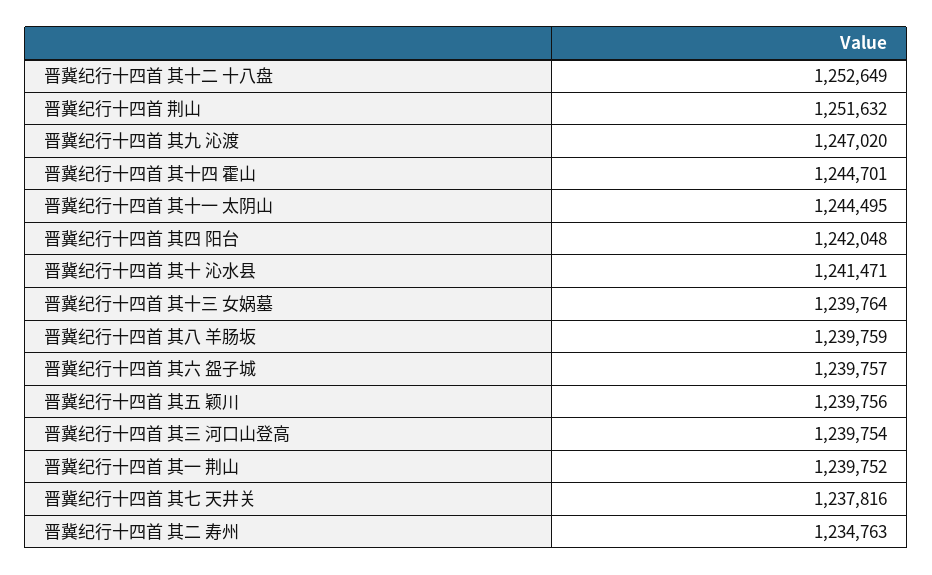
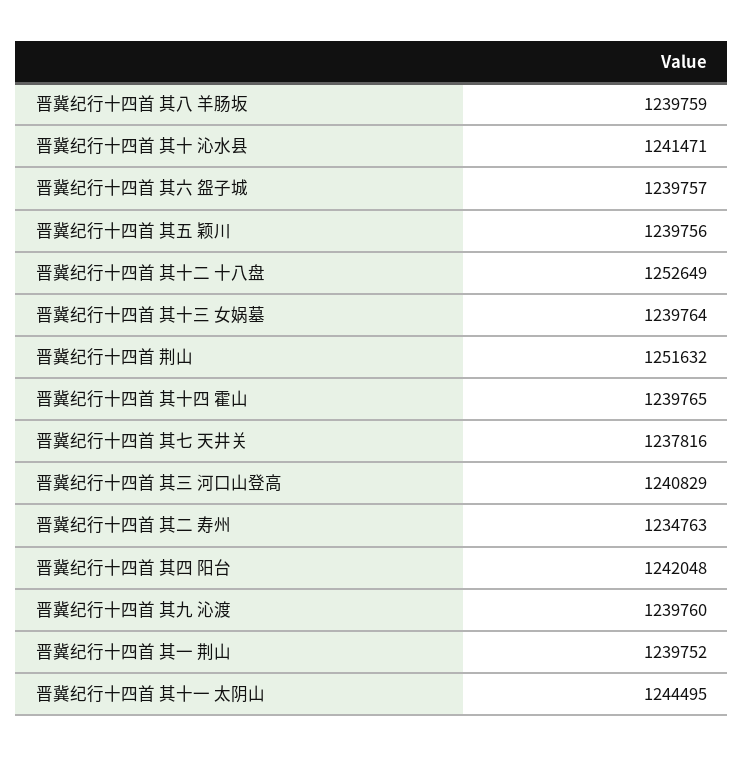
  {
    "晋冀纪行十四首 其十二 十八盘": 1252649,
    "晋冀纪行十四首 荆山": 1251632,
-   "晋冀纪行十四首 其九 沁渡": 1247020,
+   "晋冀纪行十四首 其九 沁渡": 1239760,
-   "晋冀纪行十四首 其十四 霍山": 1244701,
+   "晋冀纪行十四首 其十四 霍山": 1239765,
    "晋冀纪行十四首 其十一 太阴山": 1244495,
    "晋冀纪行十四首 其四 阳台": 1242048,
    "晋冀纪行十四首 其十 沁水县": 1241471,
    "晋冀纪行十四首 其十三 女娲墓": 1239764,
    "晋冀纪行十四首 其八 羊肠坂": 1239759,
    "晋冀纪行十四首 其六 盌子城": 1239757,
    "晋冀纪行十四首 其五 颖川": 1239756,
-   "晋冀纪行十四首 其三 河口山登高": 1239754,
+   "晋冀纪行十四首 其三 河口山登高": 1240829,
    "晋冀纪行十四首 其一 荆山": 1239752,
    "晋冀纪行十四首 其七 天井关": 1237816,
    "晋冀纪行十四首 其二 寿州": 1234763
  }

